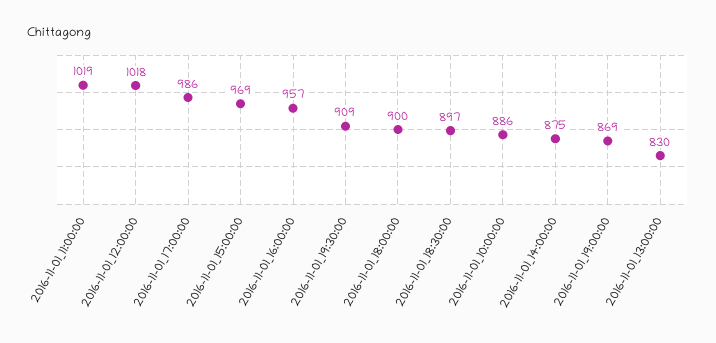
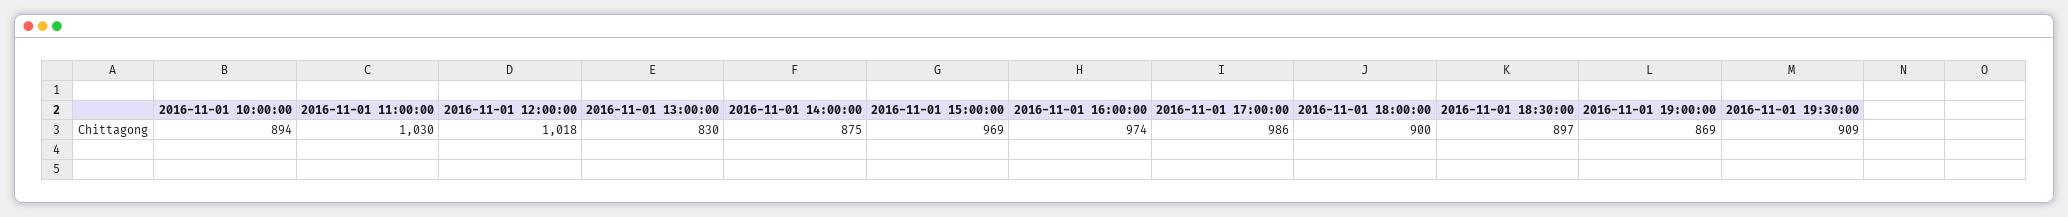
  {
-   "2016-11-01_11:00:00": 1019,
+   "2016-11-01_11:00:00": 1030,
    "2016-11-01_12:00:00": 1018,
    "2016-11-01_17:00:00": 986,
    "2016-11-01_15:00:00": 969,
-   "2016-11-01_16:00:00": 957,
+   "2016-11-01_16:00:00": 974,
    "2016-11-01_19:30:00": 909,
    "2016-11-01_18:00:00": 900,
    "2016-11-01_18:30:00": 897,
-   "2016-11-01_10:00:00": 886,
+   "2016-11-01_10:00:00": 894,
    "2016-11-01_14:00:00": 875,
    "2016-11-01_19:00:00": 869,
    "2016-11-01_13:00:00": 830
  }

